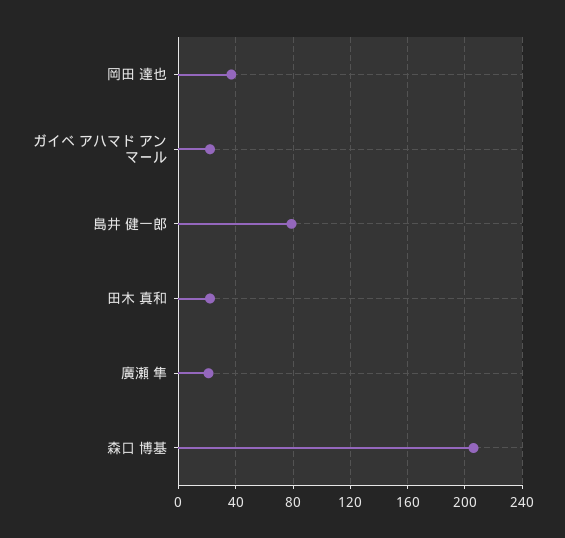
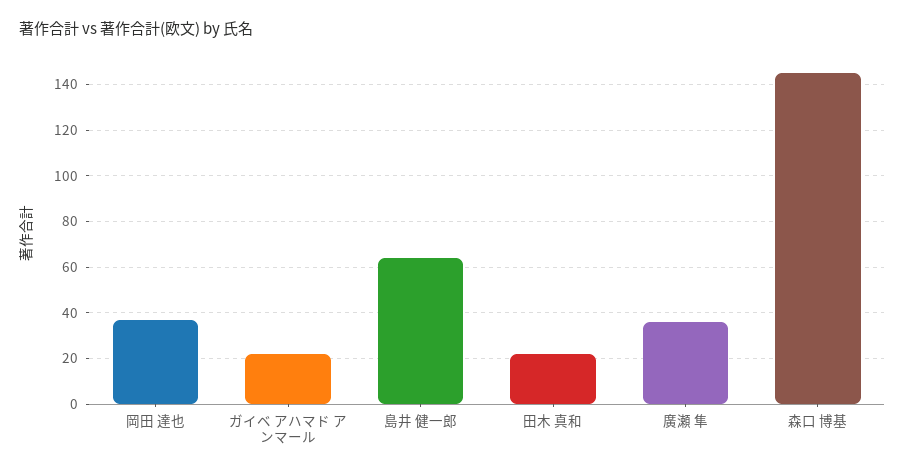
  {
    "岡田 達也": 35,
    "ガイベ アハマド アンマール": 20,
-   "島井 健一郎": 80,
+   "島井 健一郎": 65,
    "田木 真和": 20,
-   "廣瀬 隼": 20,
+   "廣瀬 隼": 35,
-   "森口 博基": 205
+   "森口 博基": 145
  }

